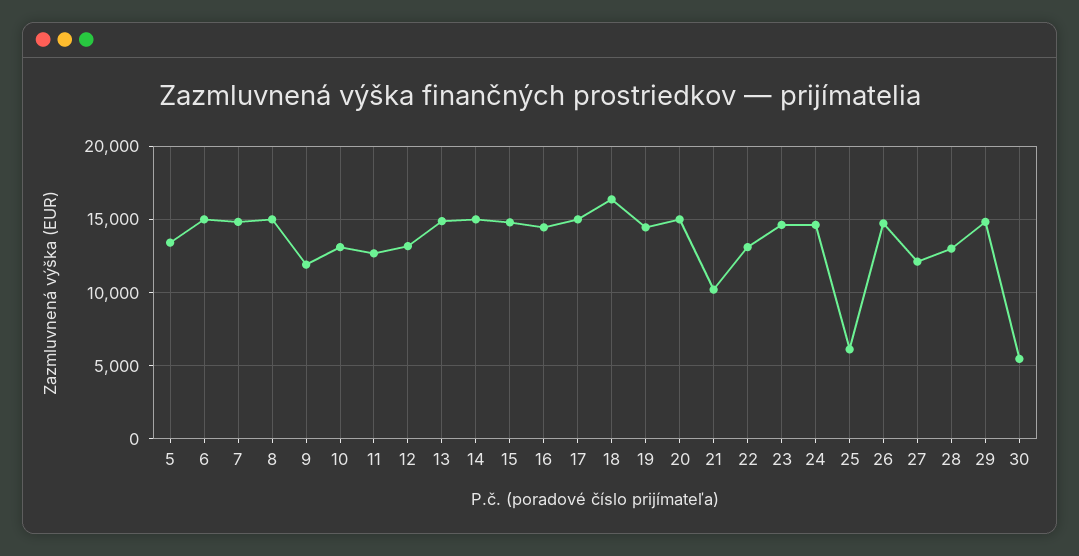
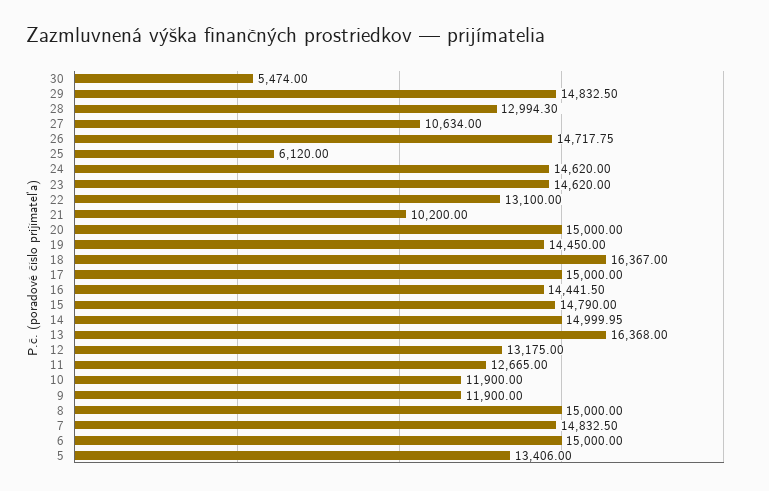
  {
    "5": 13406,
    "6": 15000,
    "7": 14832.5,
    "8": 15000,
    "9": 11900,
-   "10": 13000,
+   "10": 11900,
    "11": 12665,
    "12": 13175,
-   "13": 15000,
+   "13": 16368,
    "14": 14999.95,
    "15": 14790,
    "16": 14441.5,
    "17": 15000,
    "18": 16367,
    "19": 14450,
    "20": 15000,
    "21": 10200,
    "22": 13100,
    "23": 14620,
    "24": 14620,
    "25": 6120,
    "26": 14717.75,
-   "27": 12000,
+   "27": 10634,
    "28": 12994.3,
    "29": 14832.5,
    "30": 5474
  }

